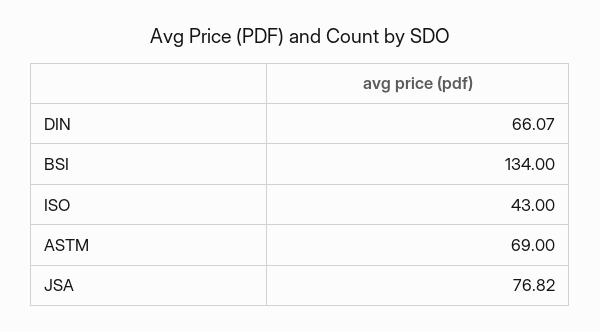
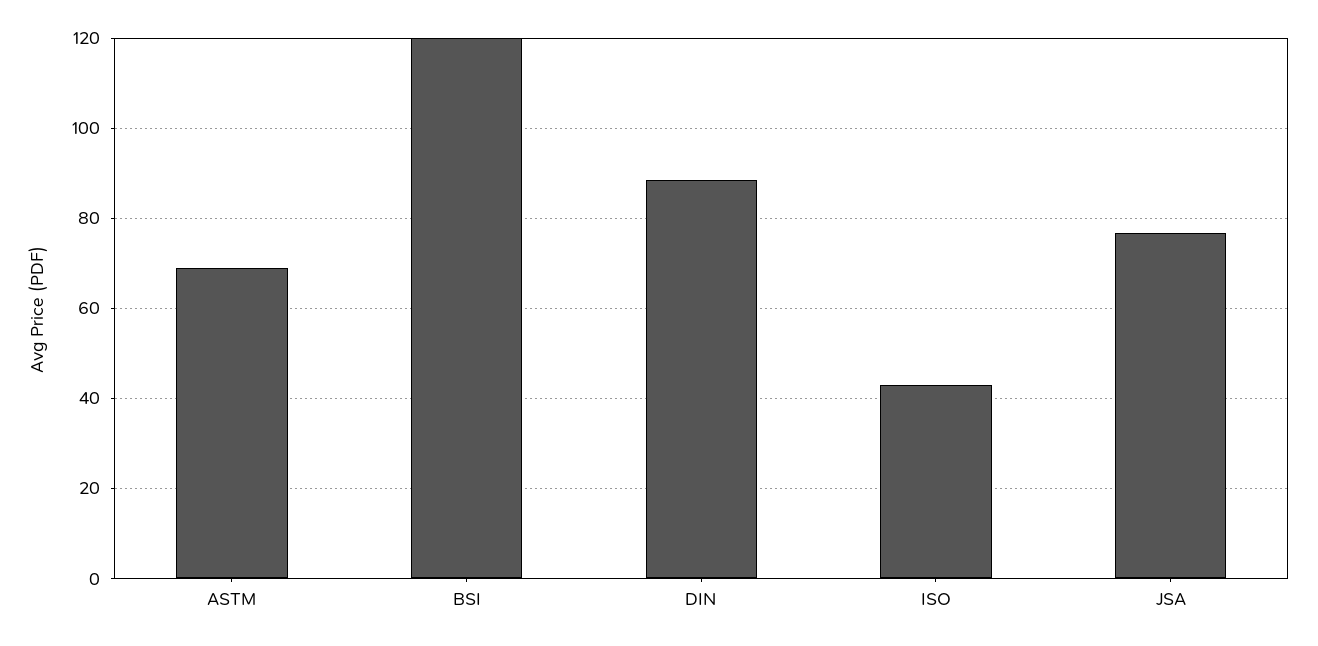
  {
-   "DIN": 66.07,
+   "DIN": 88,
-   "BSI": 134,
+   "BSI": 120,
    "ISO": 43,
    "ASTM": 69,
    "JSA": 76.82
  }

